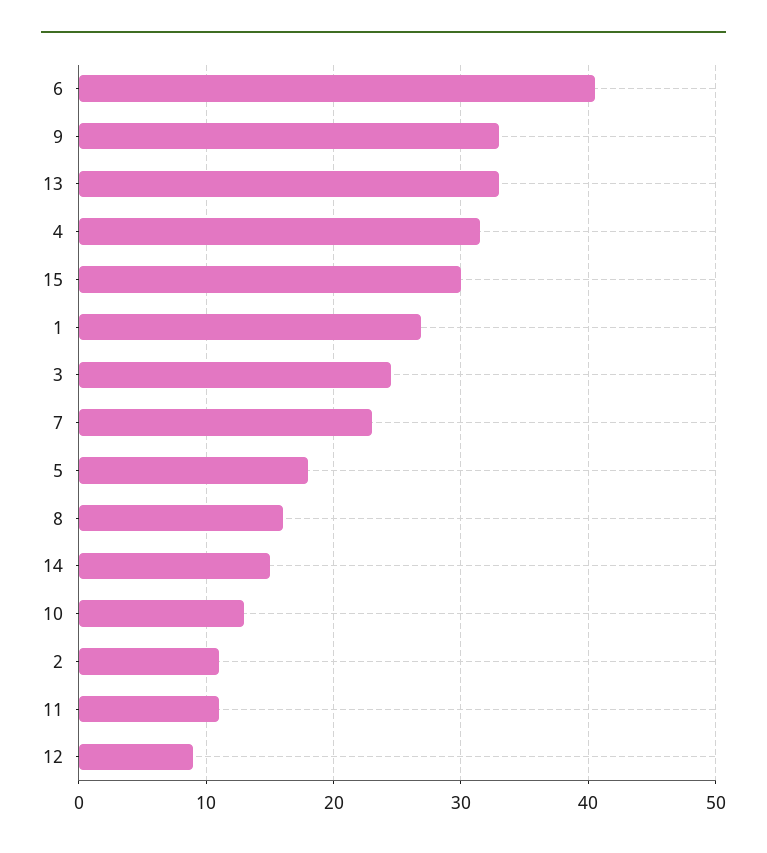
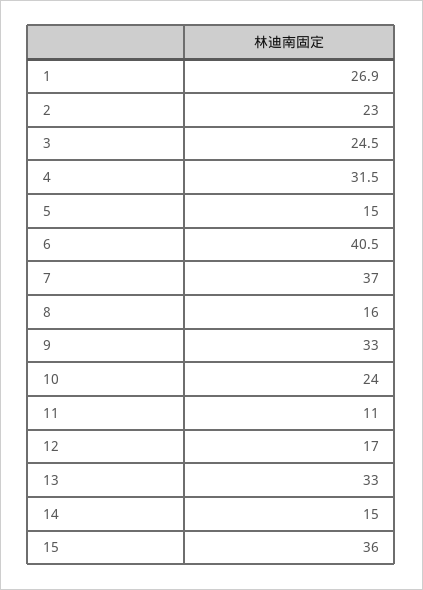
  {
    "6": 40.5,
    "9": 33,
    "13": 33,
    "4": 31.5,
-   "15": 30,
+   "15": 36,
    "1": 26.9,
    "3": 24.5,
-   "7": 23,
+   "7": 37,
-   "5": 18,
+   "5": 15,
    "8": 16,
    "14": 15,
-   "10": 13,
+   "10": 24,
-   "2": 11,
+   "2": 23,
    "11": 11,
-   "12": 9
+   "12": 17
  }

